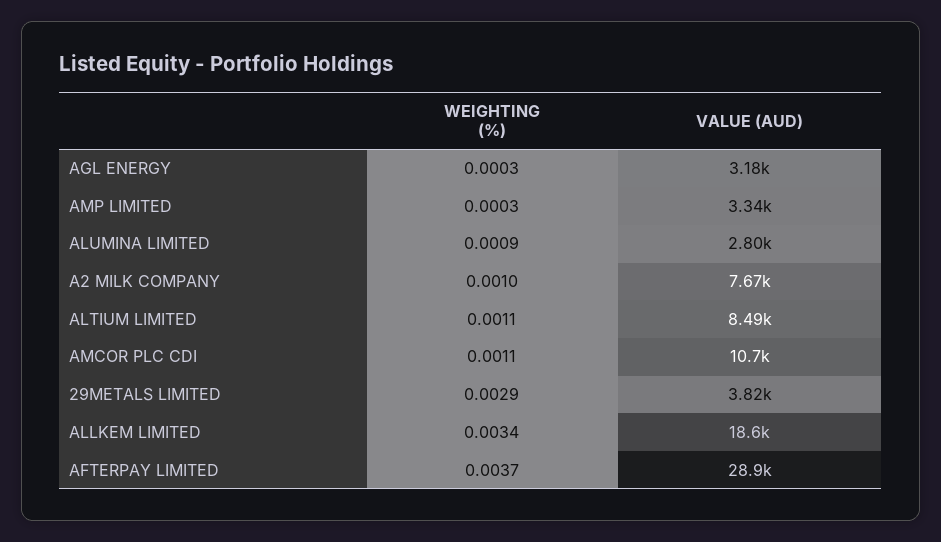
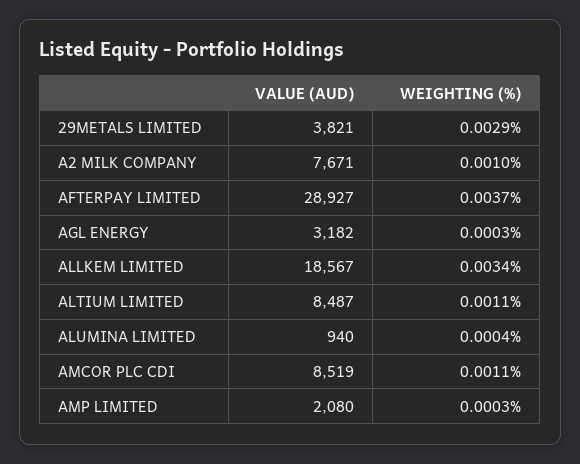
  {
    "WEIGHTING (%)": {
      "AGL ENERGY": 0.0003,
      "AMP LIMITED": 0.0003,
-     "ALUMINA LIMITED": 0.0009,
+     "ALUMINA LIMITED": 0.0004,
      "A2 MILK COMPANY": 0.001,
      "ALTIUM LIMITED": 0.0011,
      "AMCOR PLC CDI": 0.0011,
      "29METALS LIMITED": 0.0029,
      "ALLKEM LIMITED": 0.0034,
      "AFTERPAY LIMITED": 0.0037
    },
    "VALUE (AUD)": {
      "AGL ENERGY": 3182,
-     "AMP LIMITED": 3340,
+     "AMP LIMITED": 2080,
-     "ALUMINA LIMITED": 2800,
+     "ALUMINA LIMITED": 940,
      "A2 MILK COMPANY": 7671,
      "ALTIUM LIMITED": 8487,
-     "AMCOR PLC CDI": 10700,
+     "AMCOR PLC CDI": 8519,
      "29METALS LIMITED": 3821,
      "ALLKEM LIMITED": 18567,
      "AFTERPAY LIMITED": 28927
    }
  }

